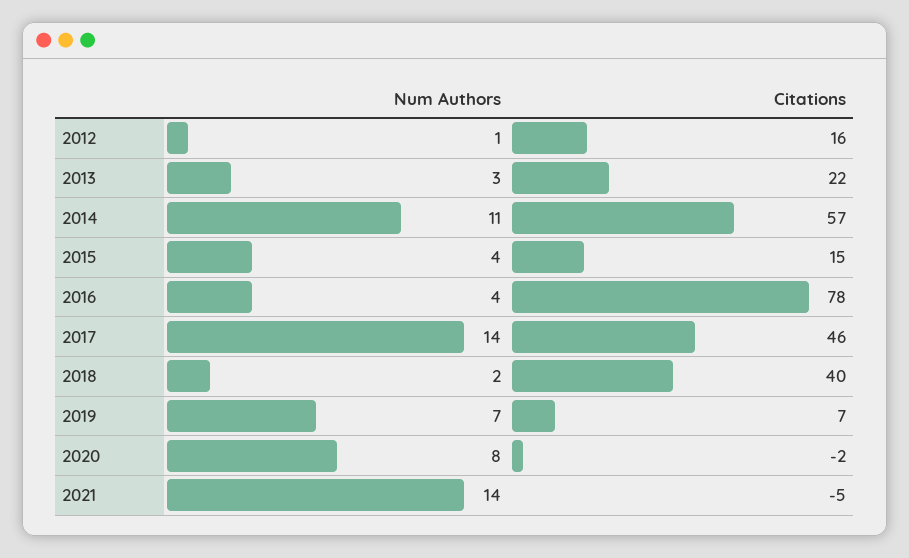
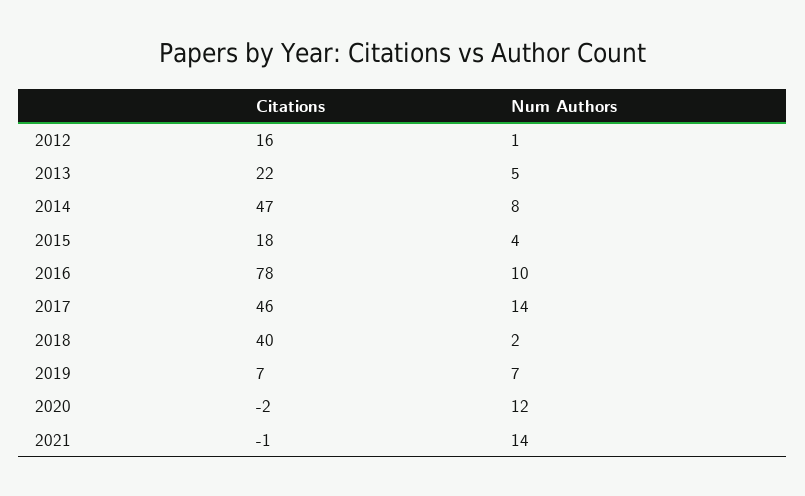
  {
    "Num Authors": {
      "2012": 1,
-     "2013": 3,
+     "2013": 5,
-     "2014": 11,
+     "2014": 8,
      "2015": 4,
-     "2016": 4,
+     "2016": 10,
      "2017": 14,
      "2018": 2,
      "2019": 7,
-     "2020": 8,
+     "2020": 12,
      "2021": 14
    },
    "Citations": {
      "2012": 16,
      "2013": 22,
-     "2014": 57,
+     "2014": 47,
-     "2015": 15,
+     "2015": 18,
      "2016": 78,
      "2017": 46,
      "2018": 40,
      "2019": 7,
      "2020": -2,
-     "2021": -5
+     "2021": -1
    }
  }

